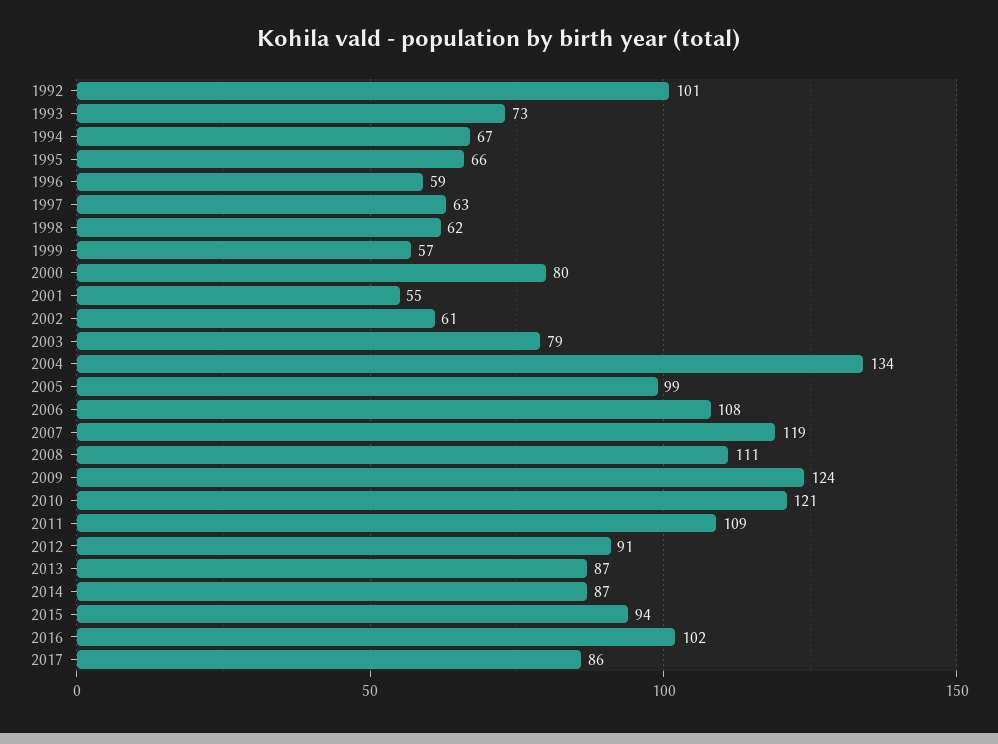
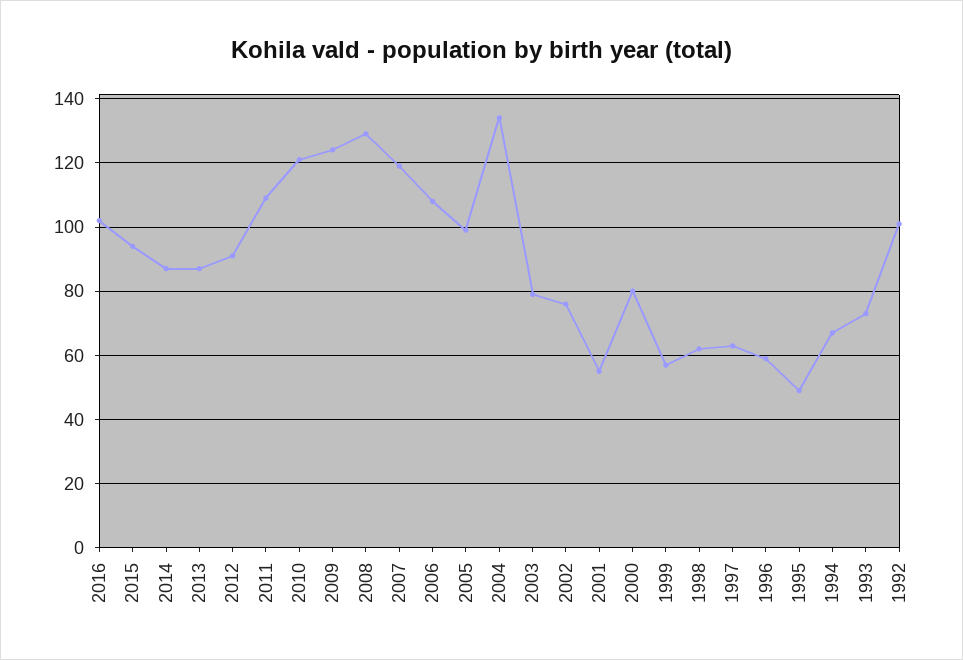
  {
    "1992": 101,
    "1993": 73,
    "1994": 67,
-   "1995": 66,
+   "1995": 50,
    "1996": 59,
    "1997": 63,
    "1998": 62,
    "1999": 57,
    "2000": 80,
    "2001": 55,
-   "2002": 61,
+   "2002": 75,
    "2003": 79,
    "2004": 134,
    "2005": 99,
    "2006": 108,
    "2007": 119,
-   "2008": 111,
+   "2008": 130,
    "2009": 124,
    "2010": 121,
    "2011": 109,
    "2012": 91,
    "2013": 87,
    "2014": 87,
    "2015": 94,
-   "2016": 102,
+   "2016": 102
-   "2017": 86
  }

